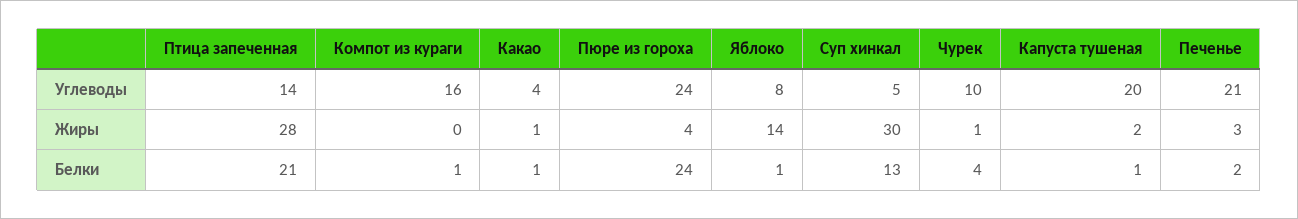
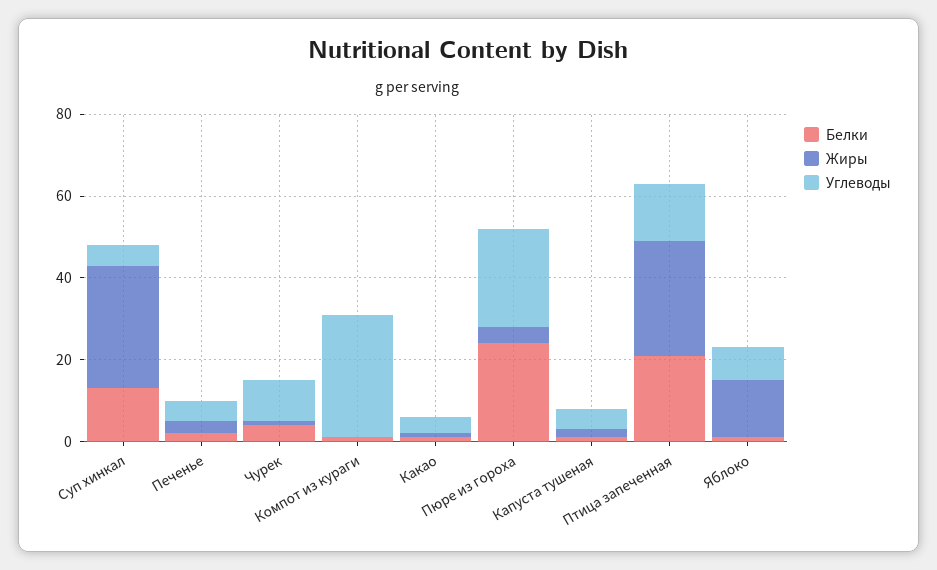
  {
    "Углеводы": {
      "Птица запеченная": 14,
-     "Компот из кураги": 16,
+     "Компот из кураги": 30,
      "Какао": 4,
      "Пюре из гороха": 24,
      "Яблоко": 8,
      "Суп хинкал": 5,
      "Чурек": 10,
-     "Капуста тушеная": 20,
+     "Капуста тушеная": 5,
-     "Печенье": 21
+     "Печенье": 5
    },
    "Жиры": {
      "Птица запеченная": 28,
      "Компот из кураги": 0,
      "Какао": 1,
      "Пюре из гороха": 4,
      "Яблоко": 14,
      "Суп хинкал": 30,
      "Чурек": 1,
      "Капуста тушеная": 2,
      "Печенье": 3
    },
    "Белки": {
      "Птица запеченная": 21,
      "Компот из кураги": 1,
      "Какао": 1,
      "Пюре из гороха": 24,
      "Яблоко": 1,
      "Суп хинкал": 13,
      "Чурек": 4,
      "Капуста тушеная": 1,
      "Печенье": 2
    }
  }

